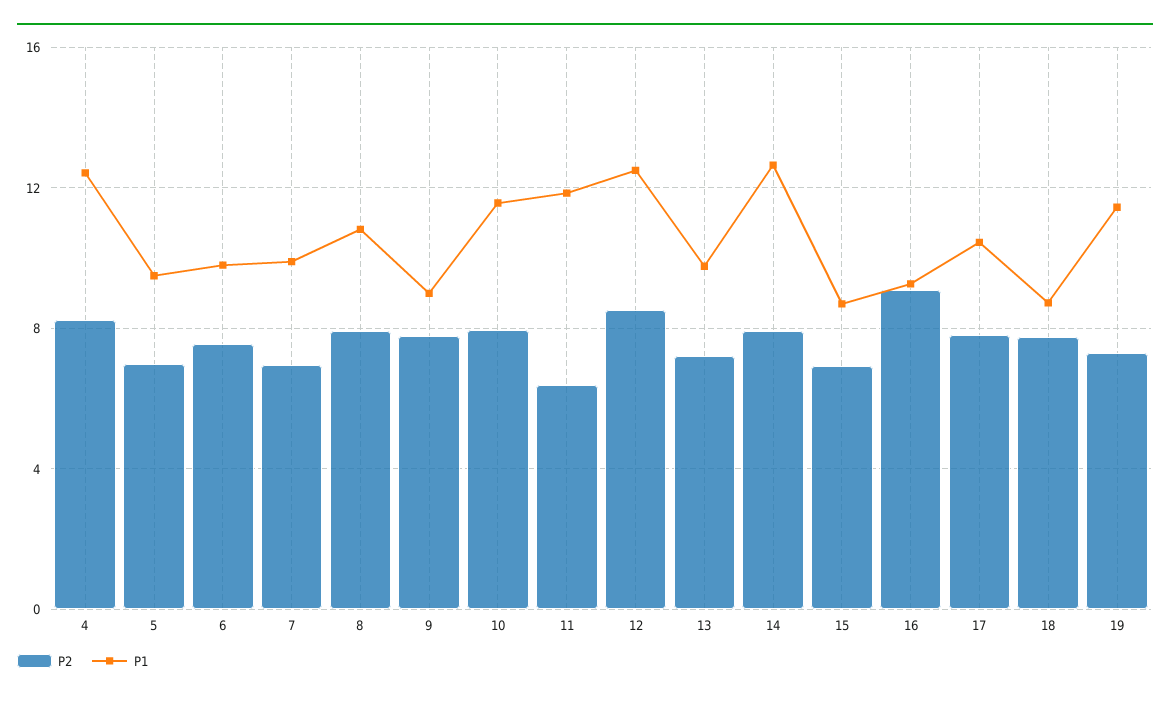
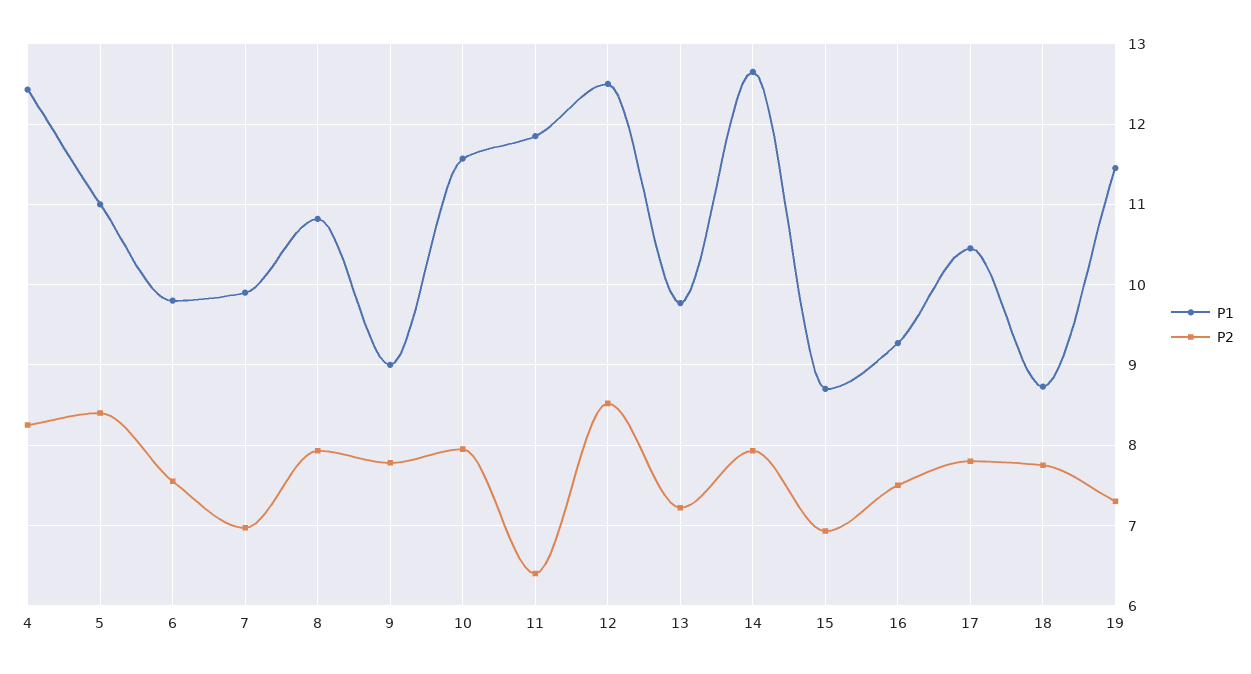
  {
    "P2": {
      "4": 8.3,
-     "5": 7,
+     "5": 8.4,
      "6": 7.6,
      "7": 7,
      "8": 7.9,
      "9": 7.8,
      "10": 8,
      "11": 6.4,
      "12": 8.5,
      "13": 7.2,
      "14": 7.9,
      "15": 6.9,
-     "16": 9,
+     "16": 7.5,
      "17": 7.8,
      "18": 7.8,
      "19": 7.3
    },
    "P1": {
      "4": 12.4,
-     "5": 9.5,
+     "5": 11,
      "6": 9.8,
      "7": 9.9,
      "8": 10.8,
      "9": 9,
      "10": 11.6,
      "11": 11.9,
      "12": 12.5,
      "13": 9.8,
      "14": 12.7,
      "15": 8.7,
      "16": 9.3,
      "17": 10.5,
      "18": 8.7,
      "19": 11.5
    }
  }

